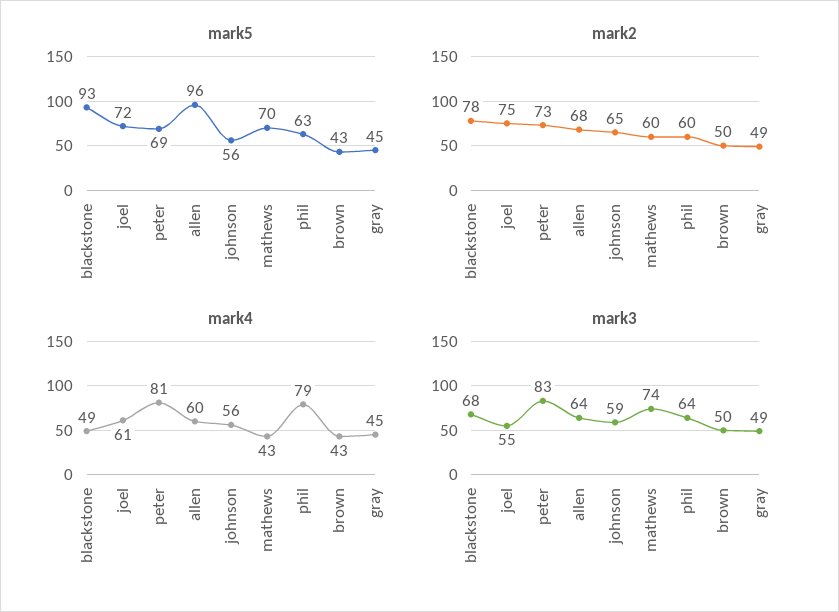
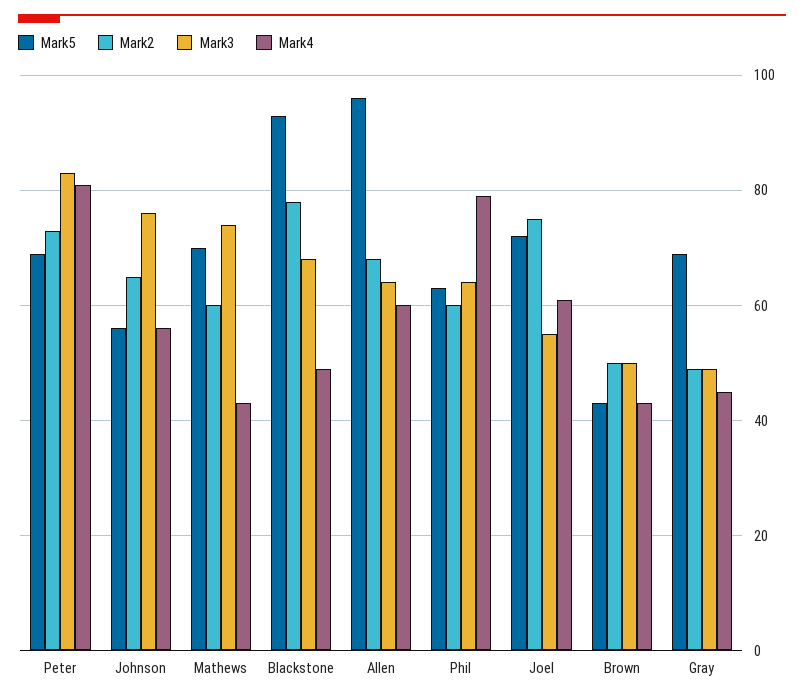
  {
    "mark5": {
      "blackstone": 93,
      "joel": 72,
      "peter": 69,
      "allen": 96,
      "johnson": 56,
      "mathews": 70,
      "phil": 63,
      "brown": 43,
-     "gray": 45
+     "gray": 70
    },
    "mark2": {
      "blackstone": 78,
      "joel": 75,
      "peter": 73,
      "allen": 68,
      "johnson": 65,
      "mathews": 60,
      "phil": 60,
      "brown": 50,
      "gray": 49
    },
    "mark4": {
      "blackstone": 49,
      "joel": 61,
      "peter": 81,
      "allen": 60,
      "johnson": 56,
      "mathews": 43,
      "phil": 79,
      "brown": 43,
      "gray": 45
    },
    "mark3": {
      "blackstone": 68,
      "joel": 55,
      "peter": 83,
      "allen": 64,
-     "johnson": 59,
+     "johnson": 75,
      "mathews": 74,
      "phil": 64,
      "brown": 50,
      "gray": 49
    }
  }

